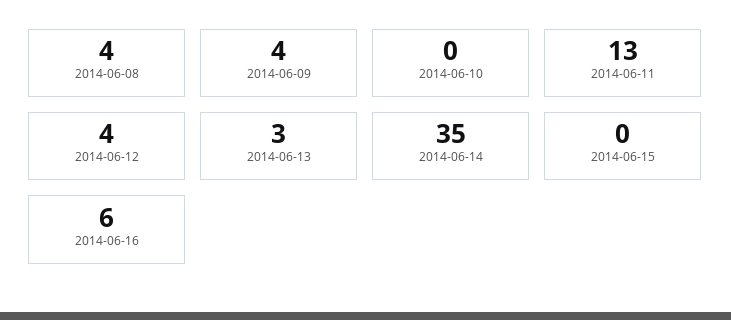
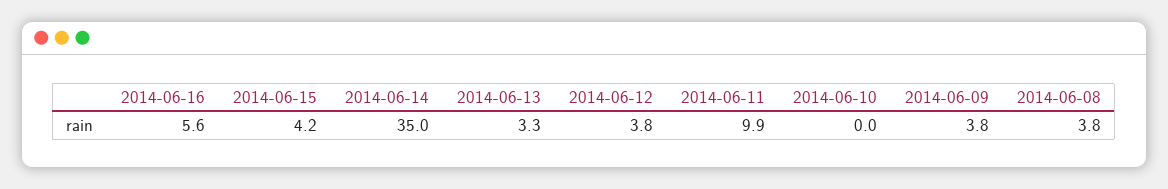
  {
    "2014-06-08": 3.8,
    "2014-06-09": 3.8,
    "2014-06-10": 0,
-   "2014-06-11": 13,
+   "2014-06-11": 9.9,
    "2014-06-12": 3.8,
    "2014-06-13": 3.3,
    "2014-06-14": 35,
-   "2014-06-15": 0,
+   "2014-06-15": 4.2,
    "2014-06-16": 5.6
  }

